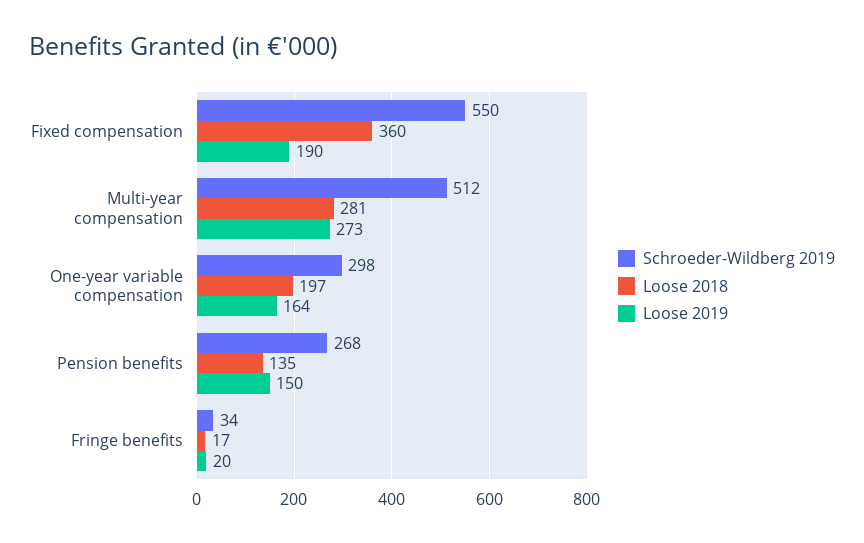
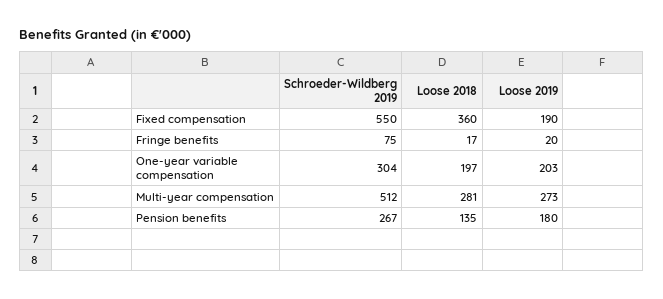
  {
    "Schroeder-Wildberg 2019": {
      "Fixed compensation": 550,
      "Multi-year compensation": 512,
-     "One-year variable compensation": 298,
+     "One-year variable compensation": 304,
-     "Pension benefits": 268,
+     "Pension benefits": 267,
-     "Fringe benefits": 34
+     "Fringe benefits": 75
    },
    "Loose 2018": {
      "Fixed compensation": 360,
      "Multi-year compensation": 281,
      "One-year variable compensation": 197,
      "Pension benefits": 135,
      "Fringe benefits": 17
    },
    "Loose 2019": {
      "Fixed compensation": 190,
      "Multi-year compensation": 273,
-     "One-year variable compensation": 164,
+     "One-year variable compensation": 203,
-     "Pension benefits": 150,
+     "Pension benefits": 180,
      "Fringe benefits": 20
    }
  }

